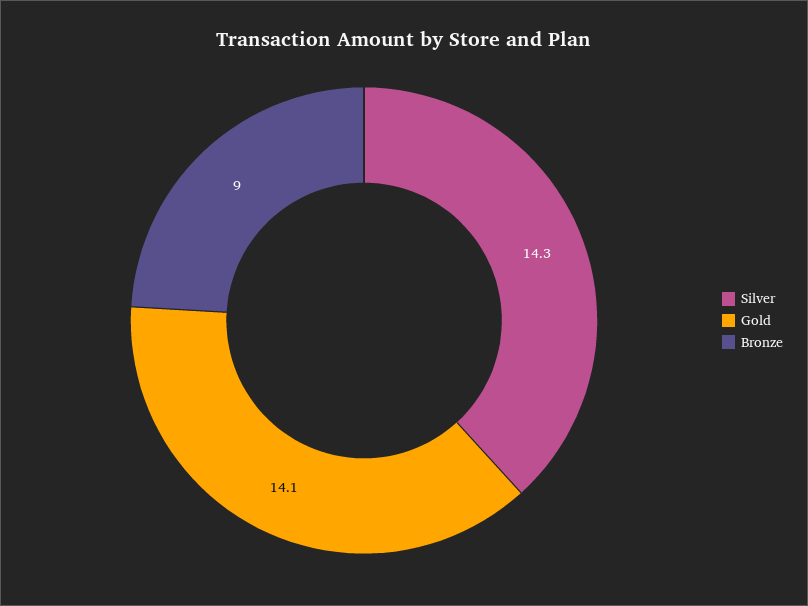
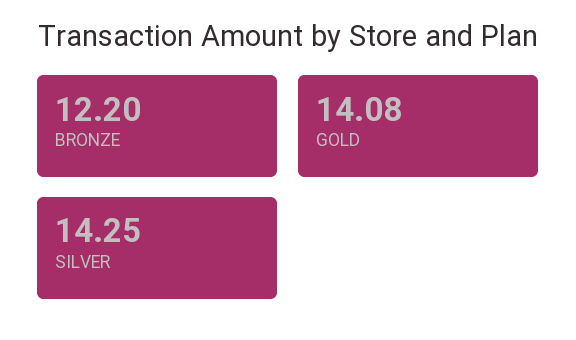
  {
    "Silver": 14.25,
    "Gold": 14.08,
-   "Bronze": 9
+   "Bronze": 12.2
  }

